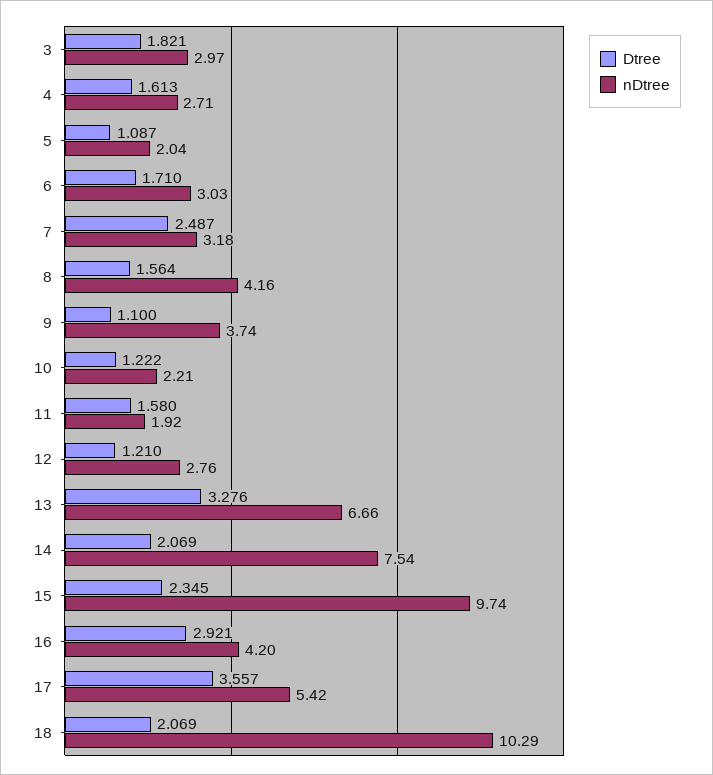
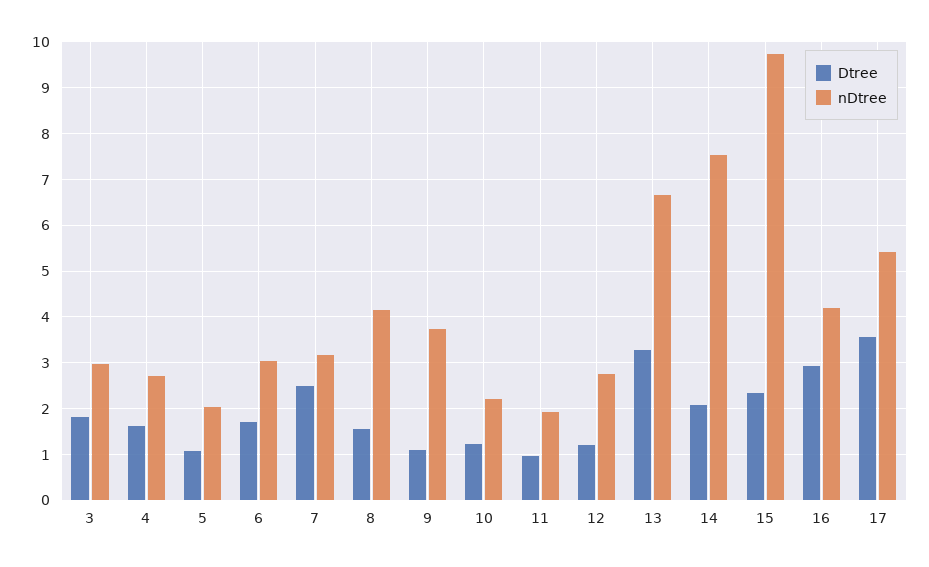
  {
    "Dtree": {
      "3": 1.821,
      "4": 1.613,
      "5": 1.087,
      "6": 1.71,
      "7": 2.487,
      "8": 1.564,
      "9": 1.1,
      "10": 1.222,
-     "11": 1.58,
+     "11": 1,
      "12": 1.21,
      "13": 3.276,
      "14": 2.069,
      "15": 2.345,
      "16": 2.921,
-     "17": 3.557,
+     "17": 3.557
-     "18": 2.069
    },
    "nDtree": {
      "3": 2.97,
      "4": 2.71,
      "5": 2.04,
      "6": 3.03,
      "7": 3.18,
      "8": 4.16,
      "9": 3.74,
      "10": 2.21,
      "11": 1.92,
      "12": 2.76,
      "13": 6.66,
      "14": 7.54,
      "15": 9.74,
      "16": 4.2,
-     "17": 5.42,
+     "17": 5.42
-     "18": 10.29
    }
  }

